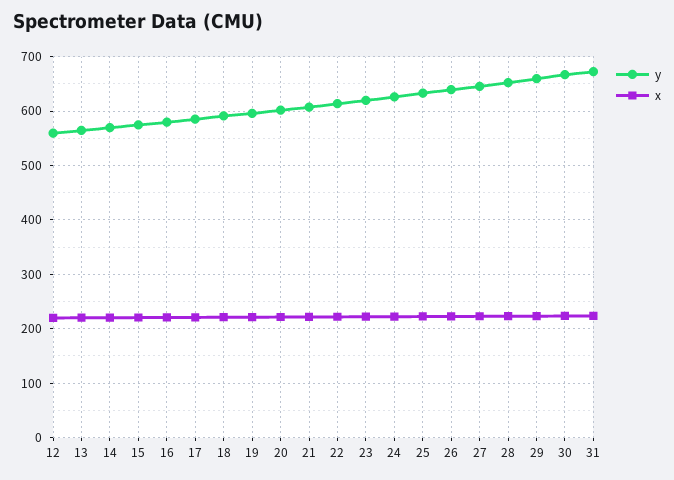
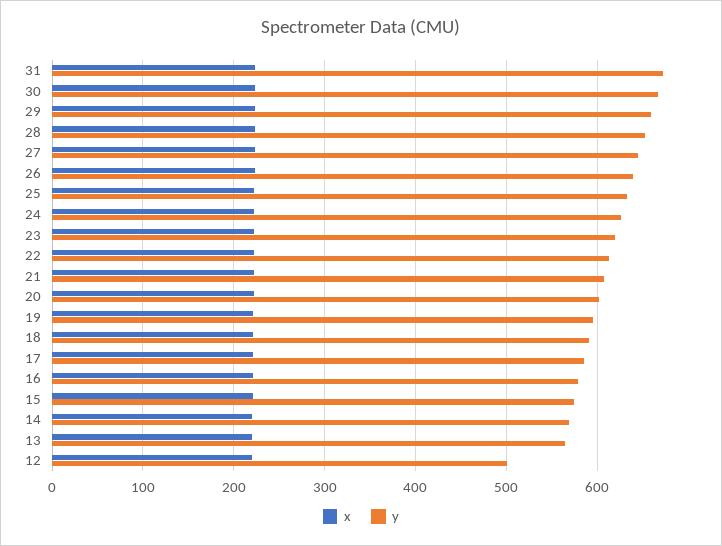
  {
    "y": {
-     "12": 560,
+     "12": 500,
      "13": 560,
      "14": 570,
      "15": 570,
      "16": 580,
      "17": 590,
      "18": 590,
      "19": 600,
      "20": 600,
      "21": 610,
      "22": 610,
      "23": 620,
      "24": 630,
      "25": 630,
      "26": 640,
      "27": 650,
      "28": 650,
      "29": 660,
      "30": 670,
      "31": 670
    },
    "x": {
      "12": 220,
      "13": 220,
      "14": 220,
      "15": 220,
      "16": 220,
      "17": 220,
      "18": 220,
      "19": 220,
      "20": 220,
      "21": 220,
      "22": 220,
      "23": 220,
      "24": 220,
      "25": 220,
      "26": 220,
      "27": 220,
      "28": 220,
      "29": 220,
      "30": 220,
      "31": 220
    }
  }

